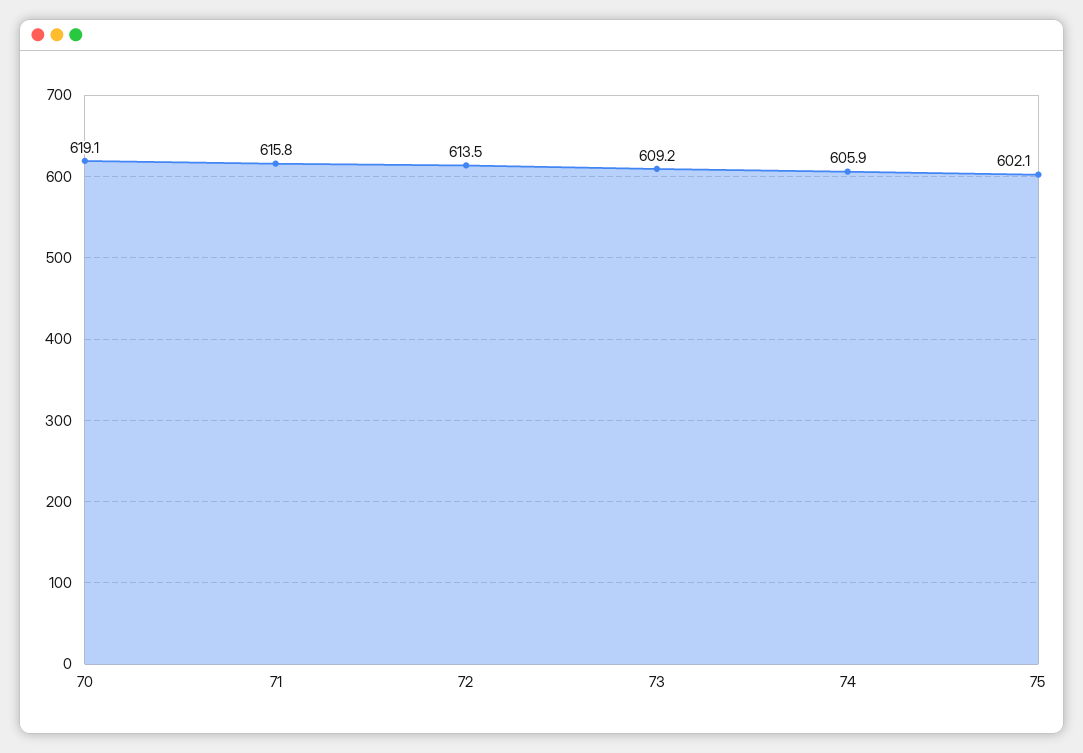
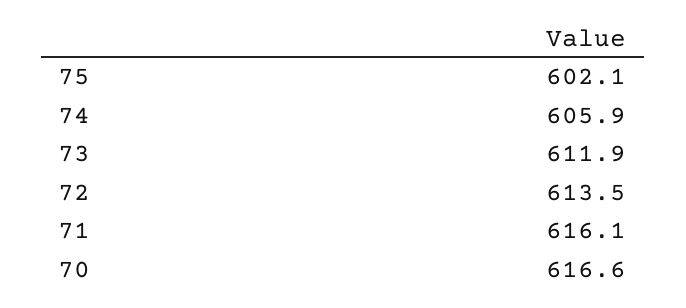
  {
-   "70": 619.1,
+   "70": 616.6,
-   "71": 615.8,
+   "71": 616.1,
    "72": 613.5,
-   "73": 609.2,
+   "73": 611.9,
    "74": 605.9,
    "75": 602.1
  }

